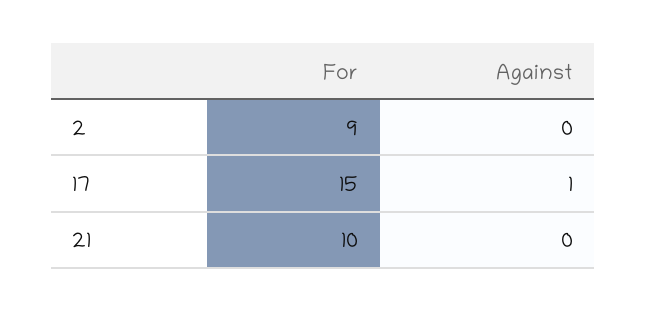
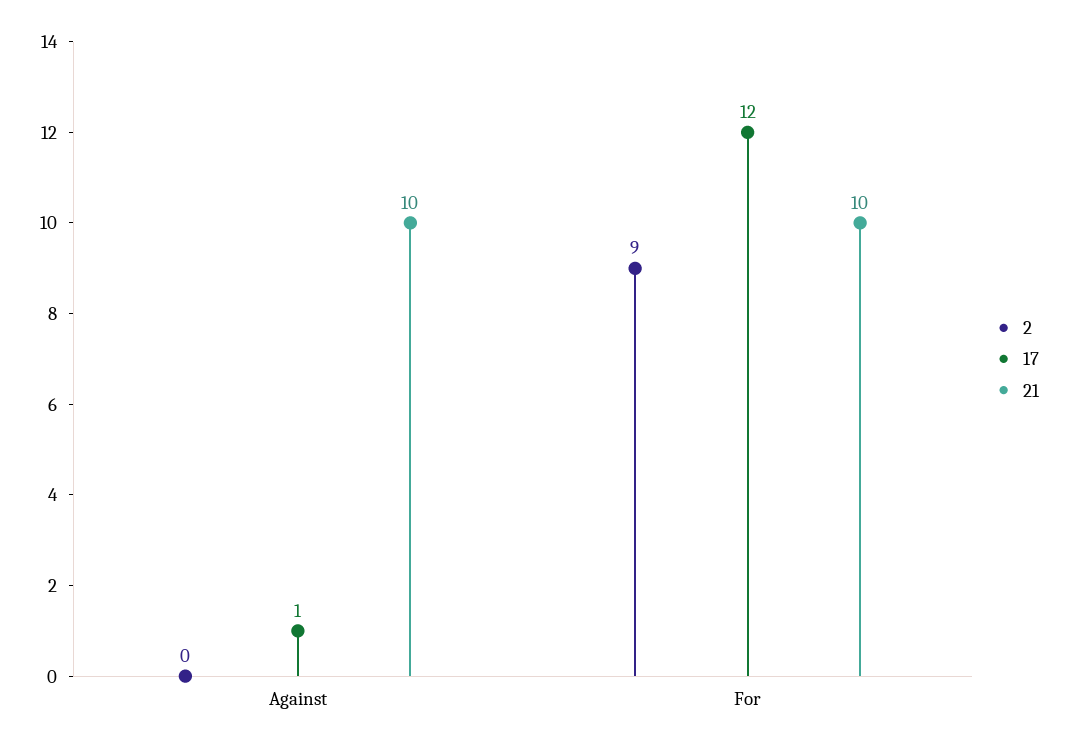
  {
    "2": {
      "For": 9,
      "Against": 0
    },
    "17": {
-     "For": 15,
+     "For": 12,
      "Against": 1
    },
    "21": {
      "For": 10,
-     "Against": 0
+     "Against": 10
    }
  }

